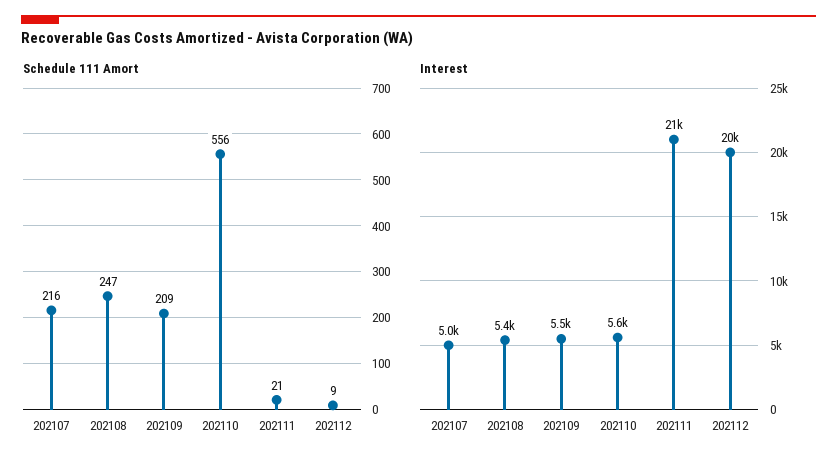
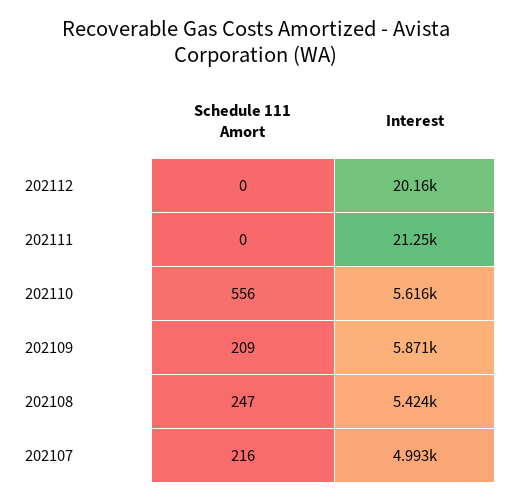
  {
    "Schedule 111 Amort": {
      "202107": 216,
      "202108": 247,
      "202109": 209,
      "202110": 556,
-     "202111": 21,
+     "202111": 0,
-     "202112": 9
+     "202112": 0
    },
    "Interest": {
      "202107": 4993,
      "202108": 5424,
-     "202109": 5500,
+     "202109": 5871,
      "202110": 5616,
      "202111": 21250,
      "202112": 20160
    }
  }

